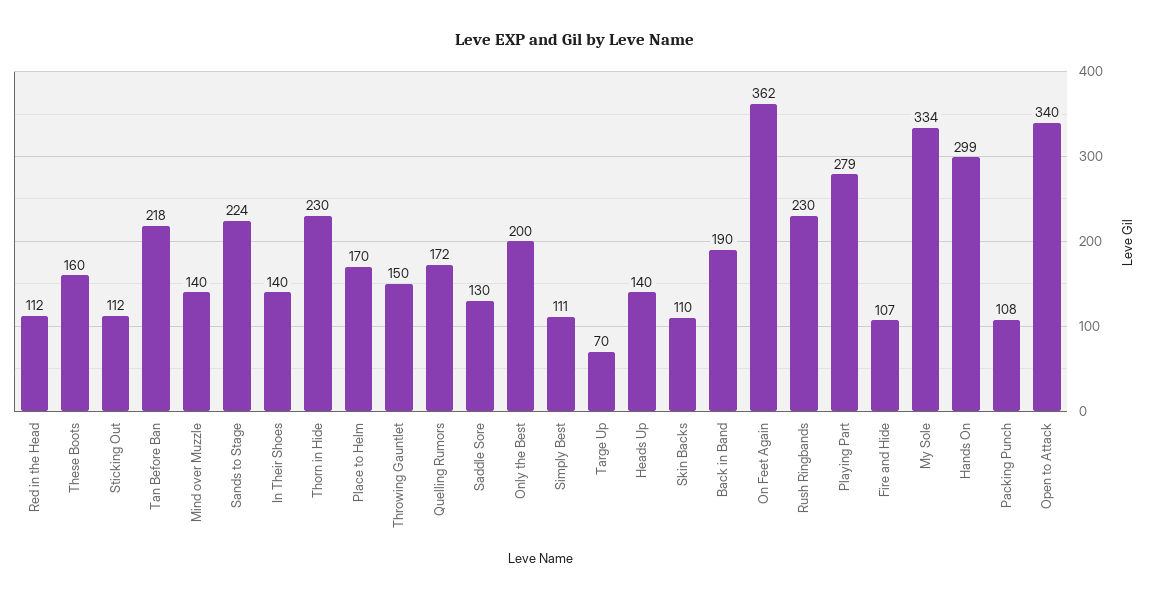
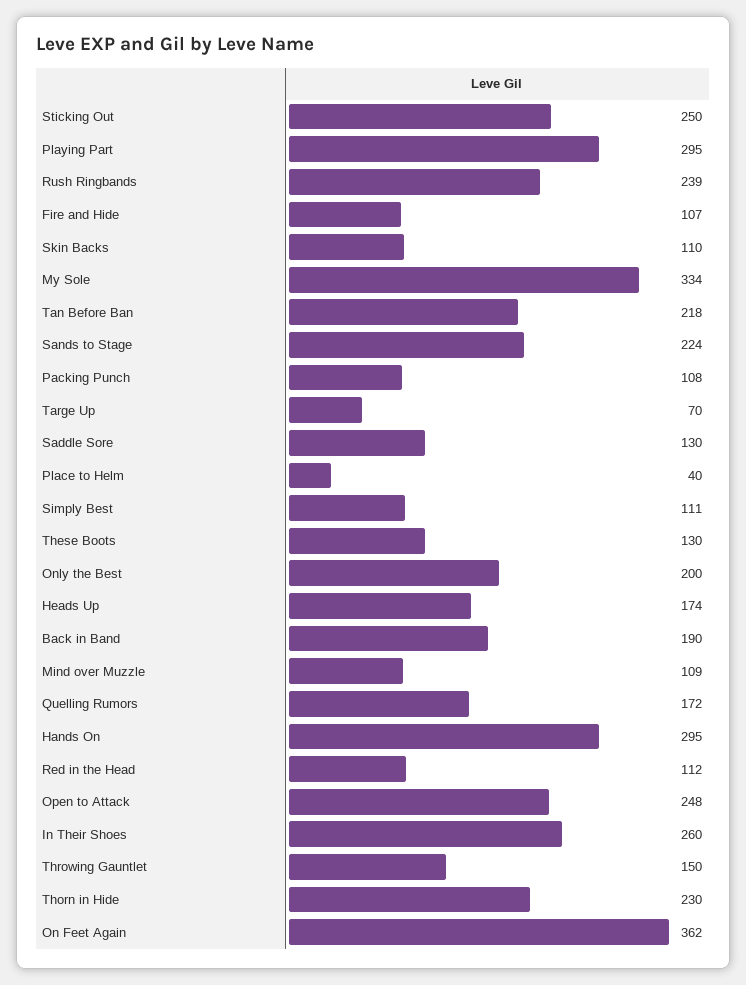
  {
    "Red in the Head": 112,
-   "These Boots": 160,
+   "These Boots": 130,
-   "Sticking Out": 112,
+   "Sticking Out": 250,
    "Tan Before Ban": 218,
-   "Mind over Muzzle": 140,
+   "Mind over Muzzle": 109,
    "Sands to Stage": 224,
-   "In Their Shoes": 140,
+   "In Their Shoes": 260,
    "Thorn in Hide": 230,
-   "Place to Helm": 170,
+   "Place to Helm": 40,
    "Throwing Gauntlet": 150,
    "Quelling Rumors": 172,
    "Saddle Sore": 130,
    "Only the Best": 200,
    "Simply Best": 111,
    "Targe Up": 70,
-   "Heads Up": 140,
+   "Heads Up": 174,
    "Skin Backs": 110,
    "Back in Band": 190,
    "On Feet Again": 362,
-   "Rush Ringbands": 230,
+   "Rush Ringbands": 239,
-   "Playing Part": 279,
+   "Playing Part": 295,
    "Fire and Hide": 107,
    "My Sole": 334,
-   "Hands On": 299,
+   "Hands On": 295,
    "Packing Punch": 108,
-   "Open to Attack": 340
+   "Open to Attack": 248
  }

